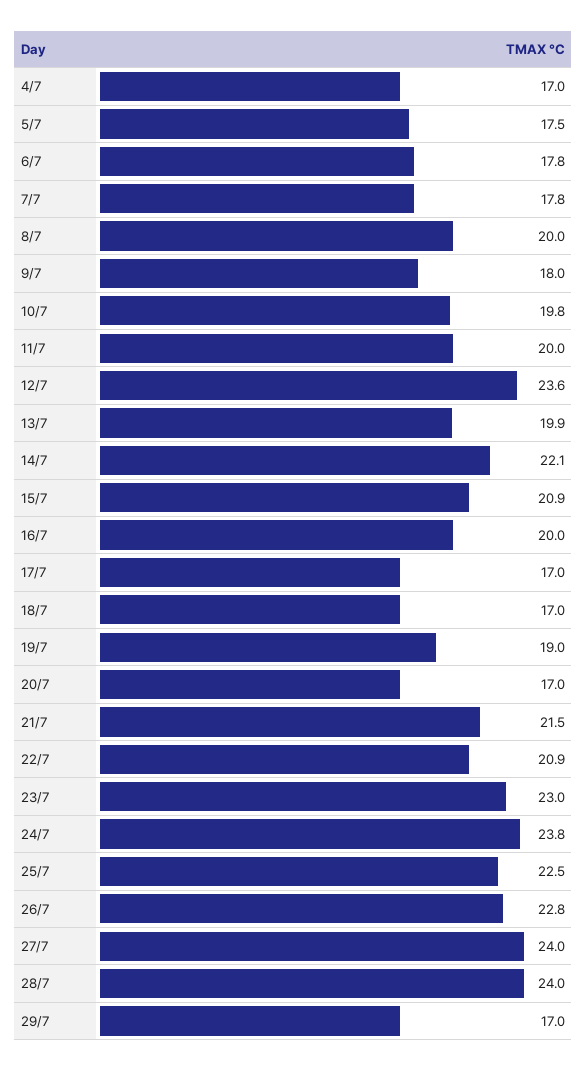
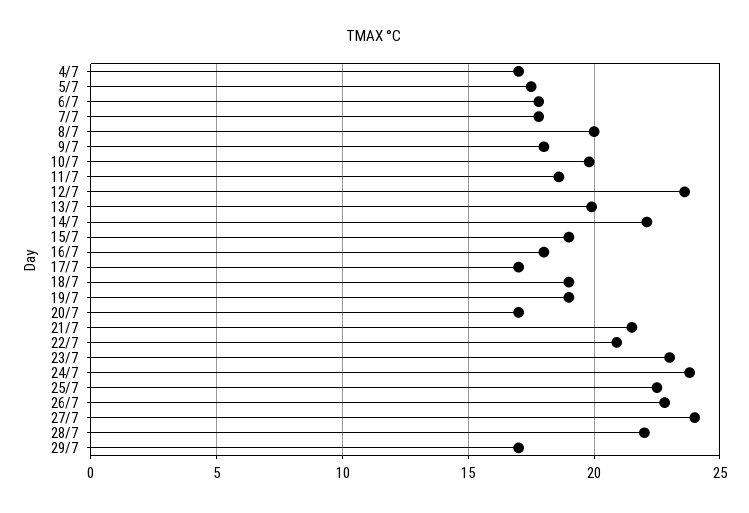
  {
    "4/7": 17,
    "5/7": 17.5,
    "6/7": 17.8,
    "7/7": 17.8,
    "8/7": 20,
    "9/7": 18,
    "10/7": 19.8,
-   "11/7": 20,
+   "11/7": 18.5,
    "12/7": 23.6,
    "13/7": 19.9,
    "14/7": 22.1,
-   "15/7": 20.9,
+   "15/7": 19,
-   "16/7": 20,
+   "16/7": 18,
    "17/7": 17,
-   "18/7": 17,
+   "18/7": 19,
    "19/7": 19,
    "20/7": 17,
    "21/7": 21.5,
    "22/7": 20.9,
    "23/7": 23,
    "24/7": 23.8,
    "25/7": 22.5,
    "26/7": 22.8,
    "27/7": 24,
-   "28/7": 24,
+   "28/7": 22,
    "29/7": 17
  }

